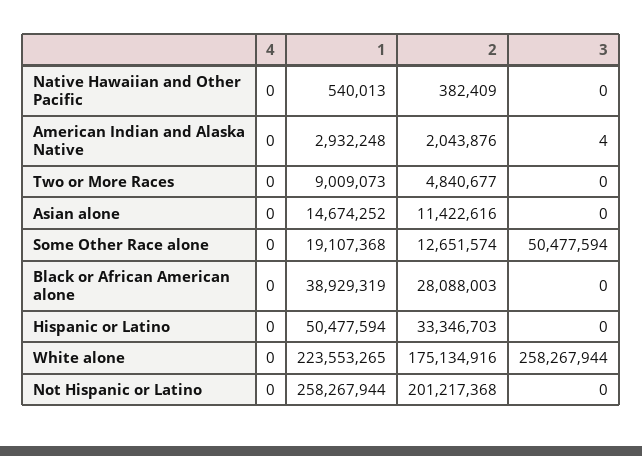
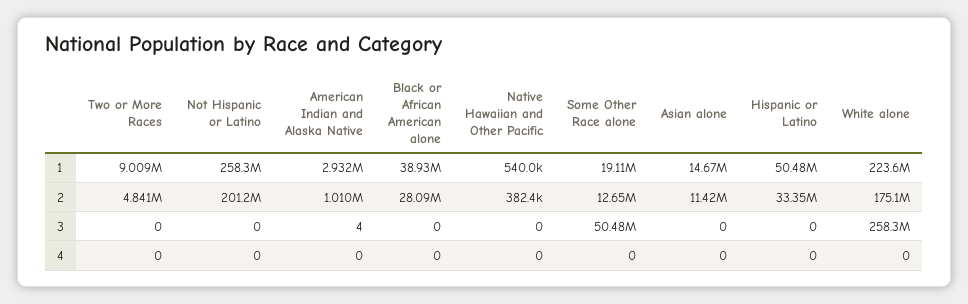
  {
    "4": {
      "Native Hawaiian and Other Pacific": 0,
      "American Indian and Alaska Native": 0,
      "Two or More Races": 0,
      "Asian alone": 0,
      "Some Other Race alone": 0,
      "Black or African American alone": 0,
      "Hispanic or Latino": 0,
      "White alone": 0,
      "Not Hispanic or Latino": 0
    },
    "1": {
      "Native Hawaiian and Other Pacific": 540013,
      "American Indian and Alaska Native": 2932248,
      "Two or More Races": 9009073,
      "Asian alone": 14674252,
      "Some Other Race alone": 19107368,
      "Black or African American alone": 38929319,
      "Hispanic or Latino": 50477594,
      "White alone": 223553265,
      "Not Hispanic or Latino": 258267944
    },
    "2": {
      "Native Hawaiian and Other Pacific": 382409,
-     "American Indian and Alaska Native": 2043876,
+     "American Indian and Alaska Native": 1010000,
      "Two or More Races": 4840677,
      "Asian alone": 11422616,
      "Some Other Race alone": 12651574,
      "Black or African American alone": 28088003,
      "Hispanic or Latino": 33346703,
      "White alone": 175134916,
      "Not Hispanic or Latino": 201217368
    },
    "3": {
      "Native Hawaiian and Other Pacific": 0,
      "American Indian and Alaska Native": 4,
      "Two or More Races": 0,
      "Asian alone": 0,
      "Some Other Race alone": 50477594,
      "Black or African American alone": 0,
      "Hispanic or Latino": 0,
      "White alone": 258267944,
      "Not Hispanic or Latino": 0
    }
  }

